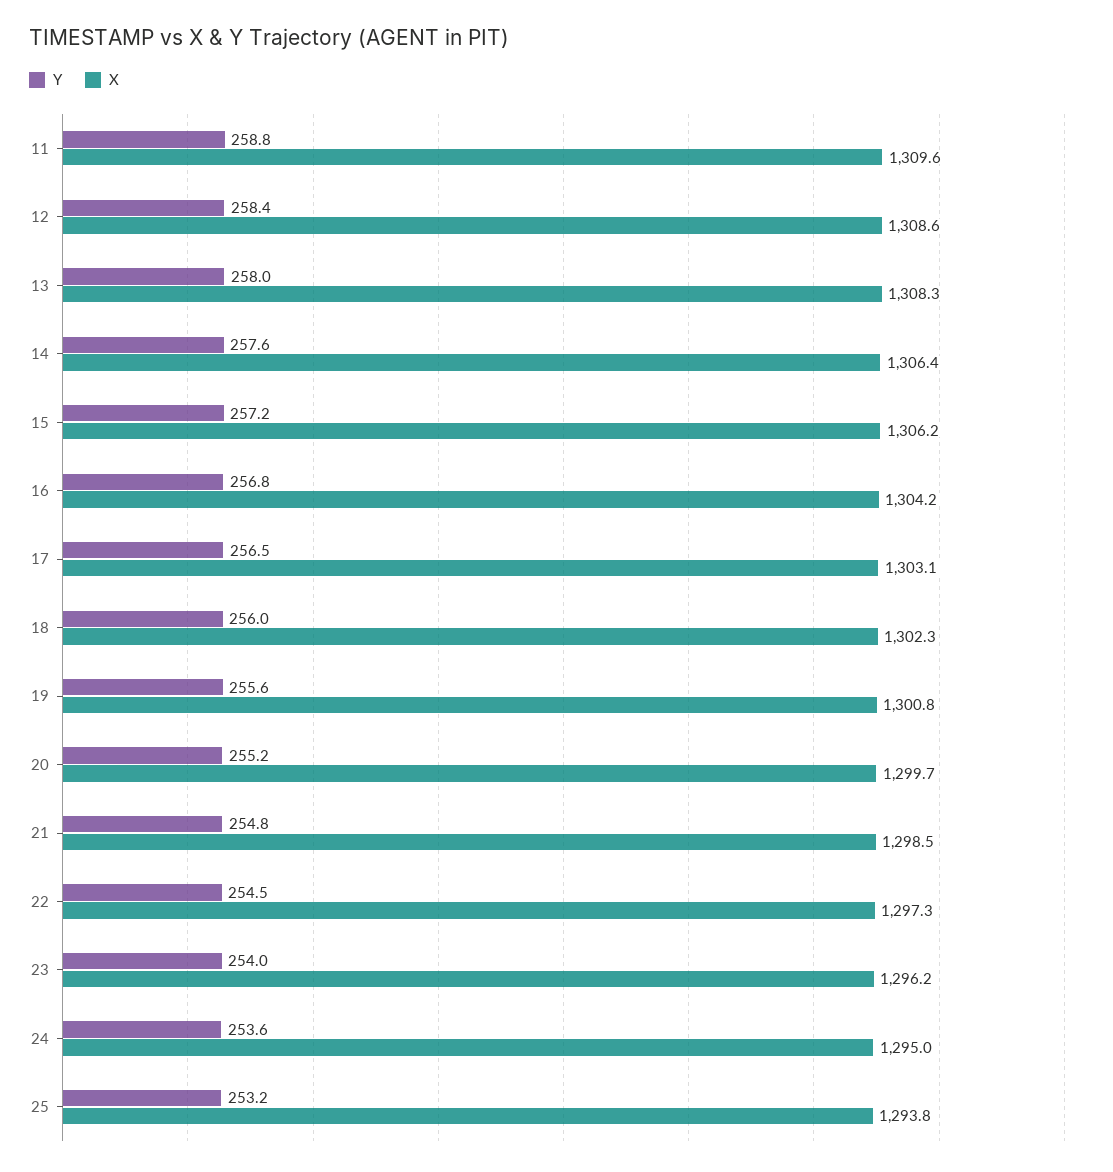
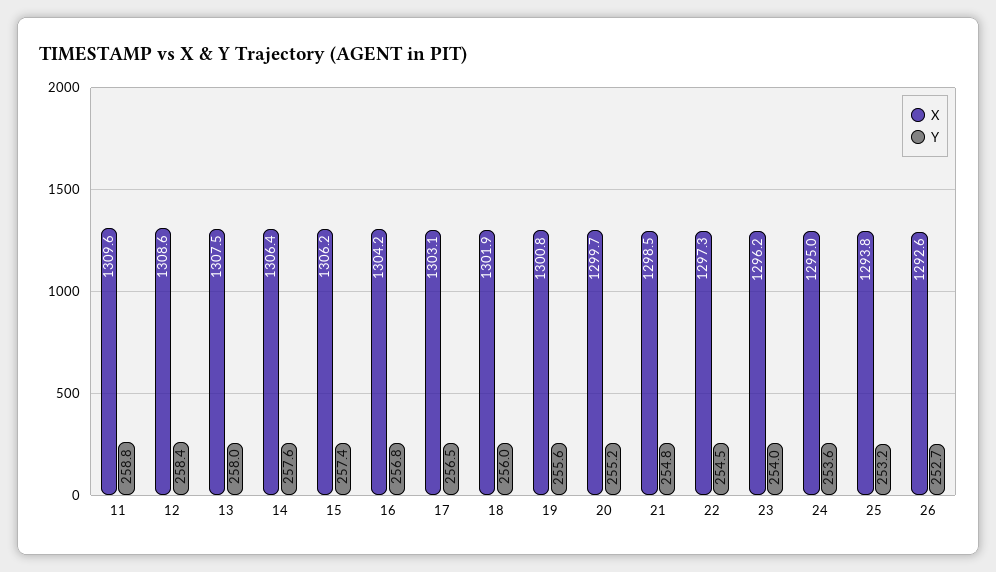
  {
    "Y": {
      "11": 258.8,
      "12": 258.4,
      "13": 258,
      "14": 257.6,
-     "15": 257.2,
+     "15": 257.4,
      "16": 256.8,
      "17": 256.5,
      "18": 256,
      "19": 255.6,
      "20": 255.2,
      "21": 254.8,
      "22": 254.5,
      "23": 254,
      "24": 253.6,
-     "25": 253.2
+     "25": 253.2,
+     "26": 252.7
    },
    "X": {
      "11": 1309.6,
      "12": 1308.6,
-     "13": 1308.3,
+     "13": 1307.5,
      "14": 1306.4,
      "15": 1306.2,
      "16": 1304.2,
      "17": 1303.1,
-     "18": 1302.3,
+     "18": 1301.9,
      "19": 1300.8,
      "20": 1299.7,
      "21": 1298.5,
      "22": 1297.3,
      "23": 1296.2,
      "24": 1295,
-     "25": 1293.8
+     "25": 1293.8,
+     "26": 1292.6
    }
  }

